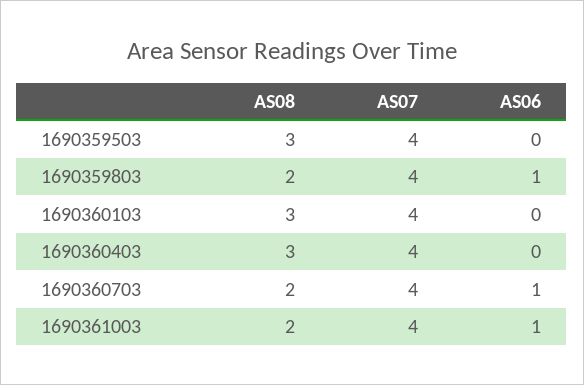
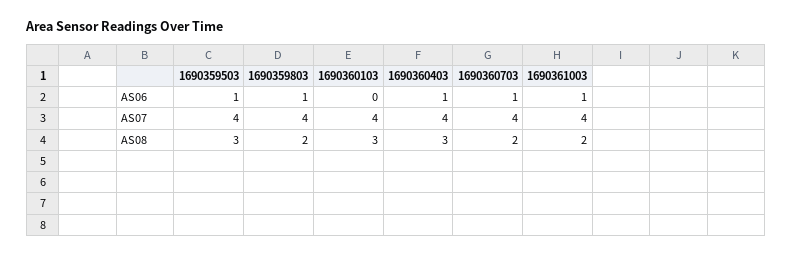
  {
    "AS08": {
      "1690359503": 3,
      "1690359803": 2,
      "1690360103": 3,
      "1690360403": 3,
      "1690360703": 2,
      "1690361003": 2
    },
    "AS07": {
      "1690359503": 4,
      "1690359803": 4,
      "1690360103": 4,
      "1690360403": 4,
      "1690360703": 4,
      "1690361003": 4
    },
    "AS06": {
-     "1690359503": 0,
+     "1690359503": 1,
      "1690359803": 1,
      "1690360103": 0,
-     "1690360403": 0,
+     "1690360403": 1,
      "1690360703": 1,
      "1690361003": 1
    }
  }

